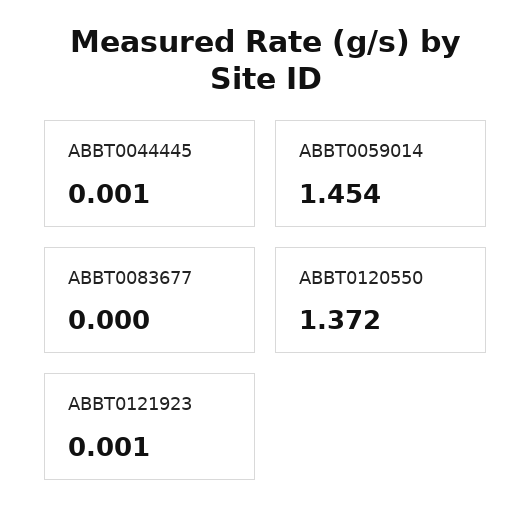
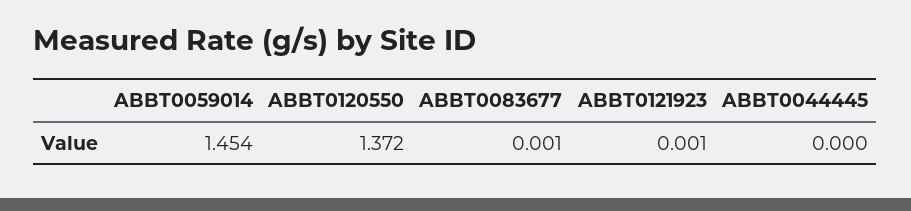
  {
-   "ABBT0044445": 0.001,
+   "ABBT0044445": 0,
    "ABBT0059014": 1.454,
-   "ABBT0083677": 0,
+   "ABBT0083677": 0.001,
    "ABBT0120550": 1.372,
    "ABBT0121923": 0.001
  }

